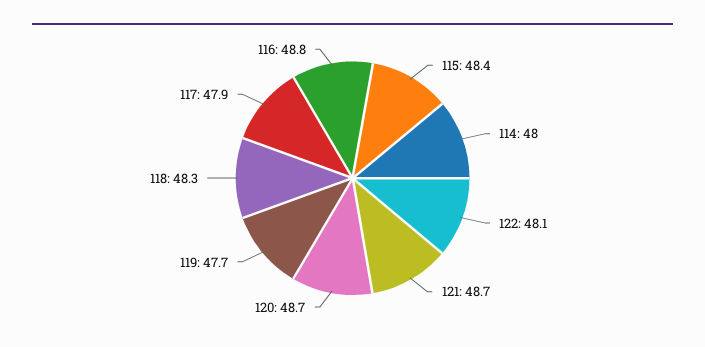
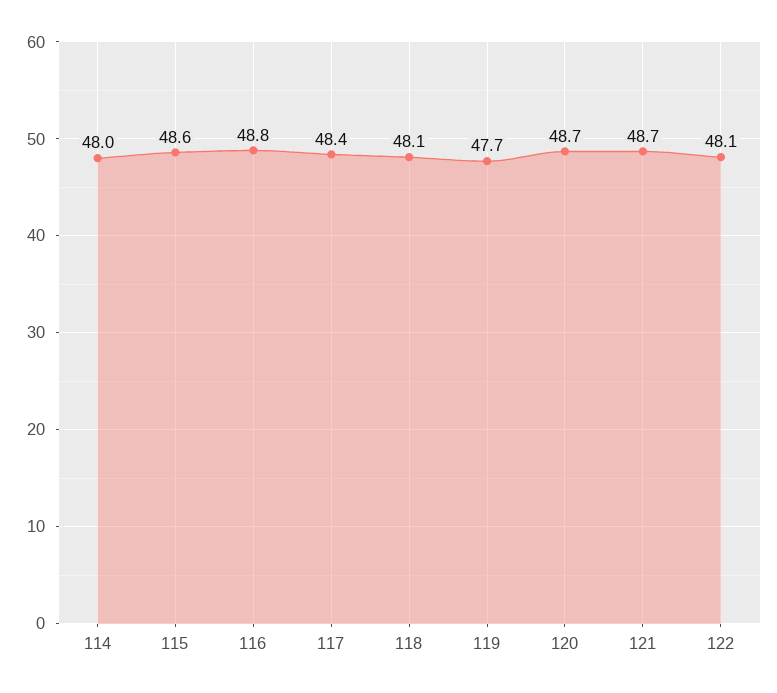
  {
-   "115": 48.4,
+   "115": 48.6,
    "114": 48,
    "122": 48.1,
    "121": 48.7,
    "120": 48.7,
    "119": 47.7,
-   "118": 48.3,
+   "118": 48.1,
-   "117": 47.9,
+   "117": 48.4,
    "116": 48.8
  }

